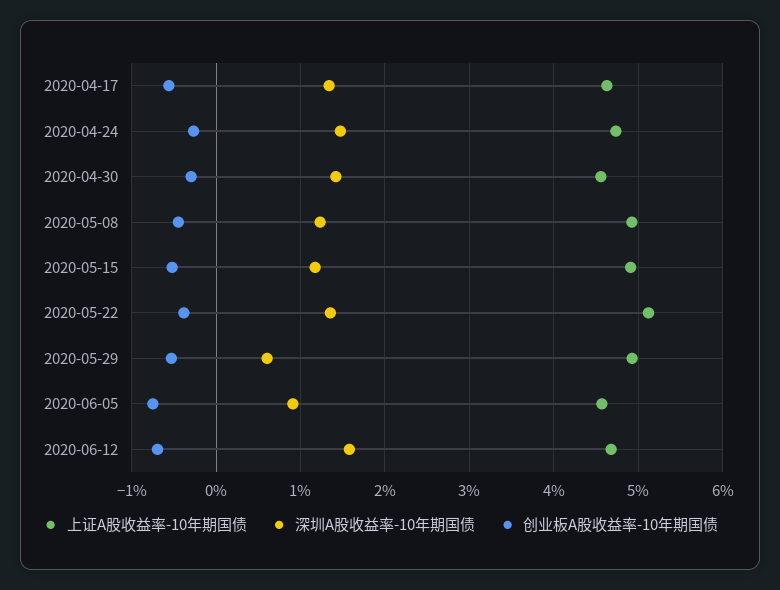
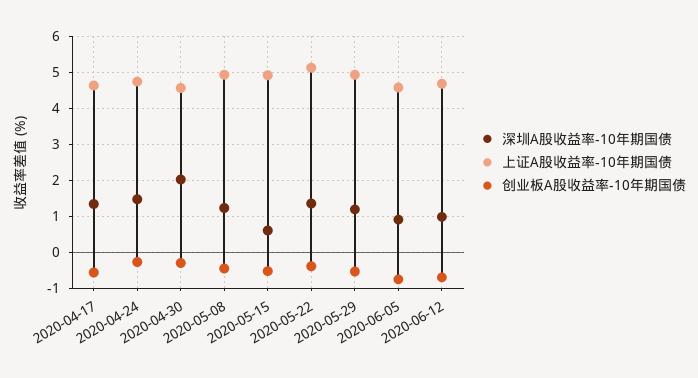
  {
    "上证A股收益率-10年期国债": {
      "2020-04-17": 4.6,
      "2020-04-24": 4.7,
      "2020-04-30": 4.6,
      "2020-05-08": 4.9,
      "2020-05-15": 4.9,
      "2020-05-22": 5.1,
      "2020-05-29": 4.9,
      "2020-06-05": 4.6,
      "2020-06-12": 4.7
    },
    "深圳A股收益率-10年期国债": {
      "2020-04-17": 1.3,
      "2020-04-24": 1.5,
-     "2020-04-30": 1.4,
+     "2020-04-30": 2,
      "2020-05-08": 1.2,
-     "2020-05-15": 1.2,
+     "2020-05-15": 0.6,
      "2020-05-22": 1.4,
-     "2020-05-29": 0.6,
+     "2020-05-29": 1.2,
      "2020-06-05": 0.9,
-     "2020-06-12": 1.6
+     "2020-06-12": 1
    },
    "创业板A股收益率-10年期国债": {
      "2020-04-17": -0.6,
      "2020-04-24": -0.3,
      "2020-04-30": -0.3,
      "2020-05-08": -0.4,
      "2020-05-15": -0.5,
      "2020-05-22": -0.4,
      "2020-05-29": -0.5,
      "2020-06-05": -0.7,
      "2020-06-12": -0.7
    }
  }

